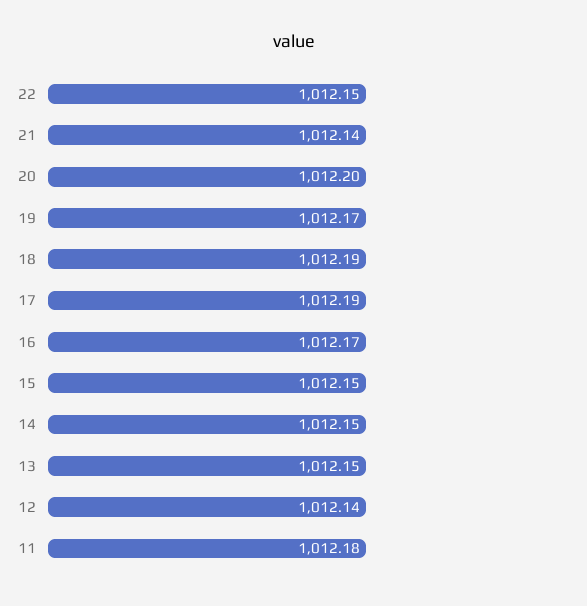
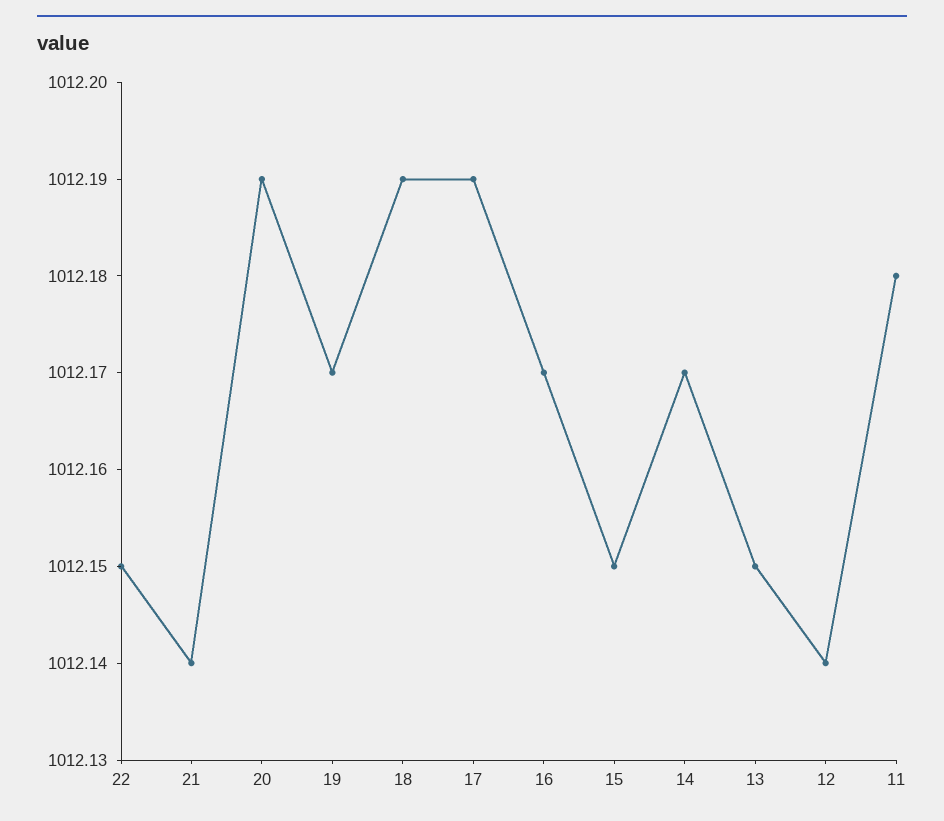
  {
    "22": 1012.15,
    "21": 1012.14,
-   "20": 1012.2,
+   "20": 1012.19,
    "19": 1012.17,
    "18": 1012.19,
    "17": 1012.19,
    "16": 1012.17,
    "15": 1012.15,
-   "14": 1012.15,
+   "14": 1012.17,
    "13": 1012.15,
    "12": 1012.14,
    "11": 1012.18
  }

